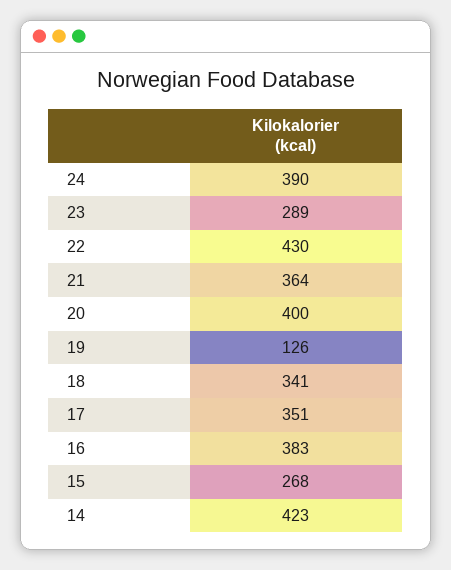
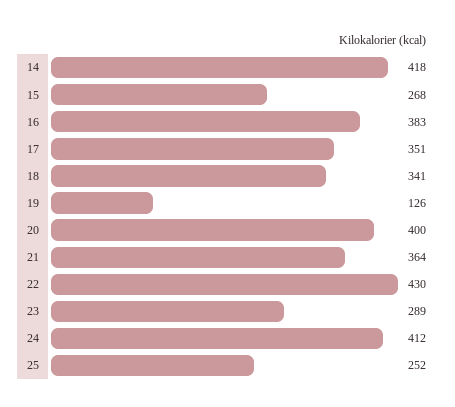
  {
-   "24": 390,
+   "24": 412,
    "23": 289,
    "22": 430,
    "21": 364,
    "20": 400,
    "19": 126,
    "18": 341,
    "17": 351,
    "16": 383,
    "15": 268,
-   "14": 423
+   "14": 418,
+   "25": 252
  }

